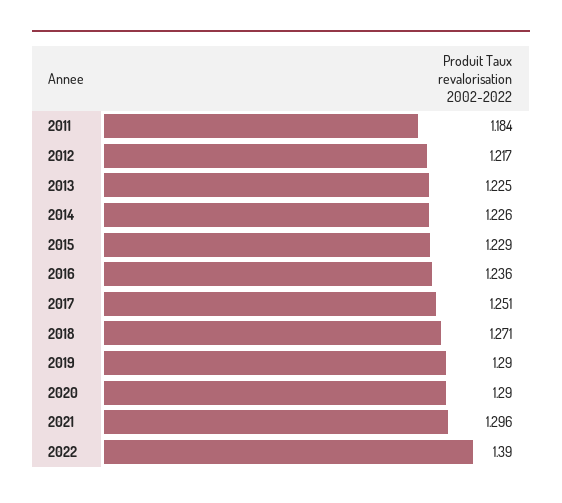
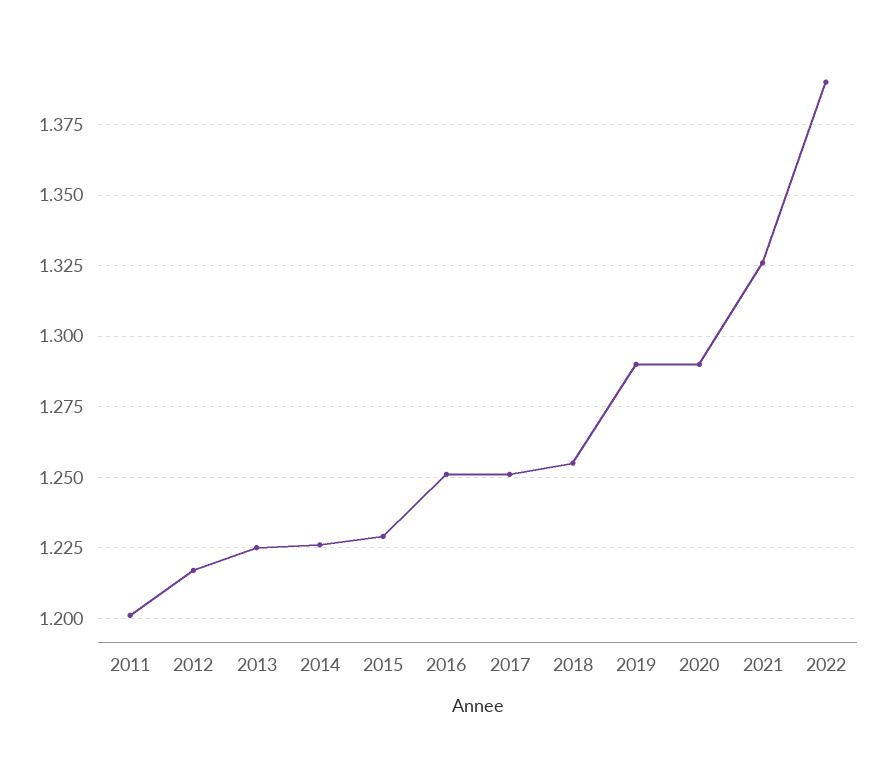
  {
-   "2011": 1.184,
+   "2011": 1.2,
    "2012": 1.217,
    "2013": 1.225,
    "2014": 1.226,
    "2015": 1.229,
-   "2016": 1.236,
+   "2016": 1.25,
    "2017": 1.251,
-   "2018": 1.271,
+   "2018": 1.255,
    "2019": 1.29,
    "2020": 1.29,
-   "2021": 1.296,
+   "2021": 1.325,
    "2022": 1.39
  }

